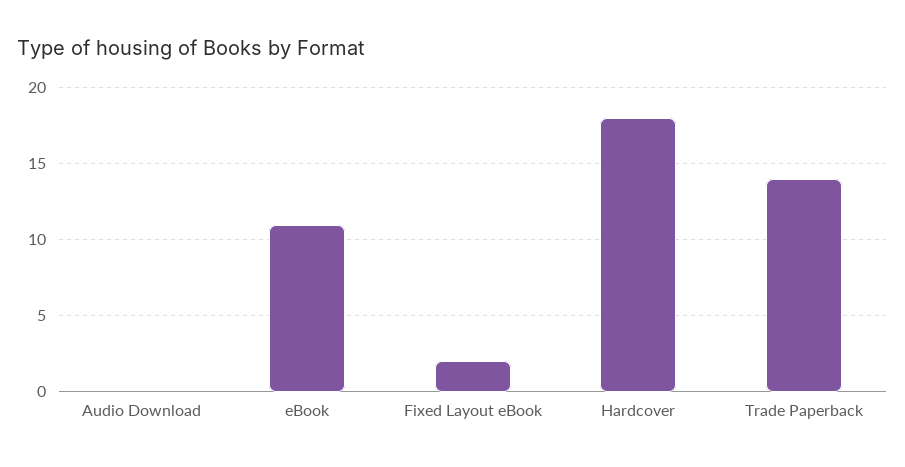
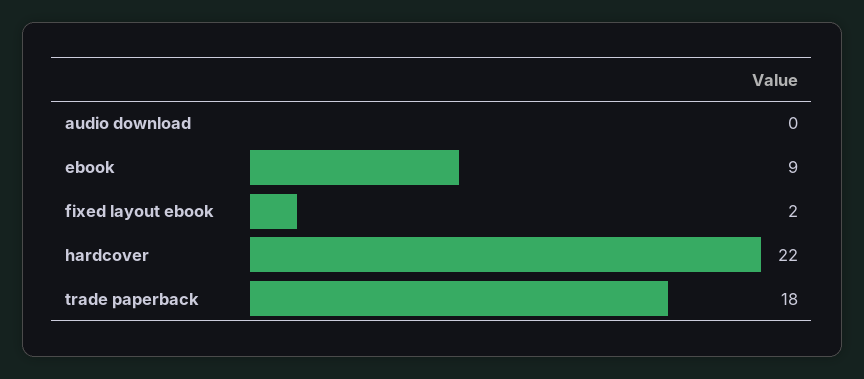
  {
    "Audio Download": 0,
-   "eBook": 11,
+   "eBook": 9,
    "Fixed Layout eBook": 2,
-   "Hardcover": 18,
+   "Hardcover": 22,
-   "Trade Paperback": 14
+   "Trade Paperback": 18
  }

